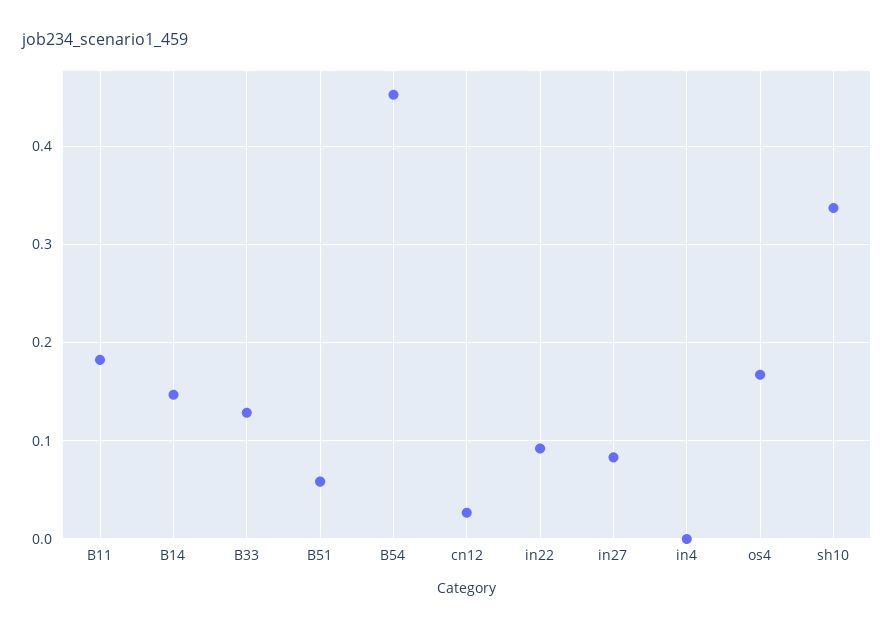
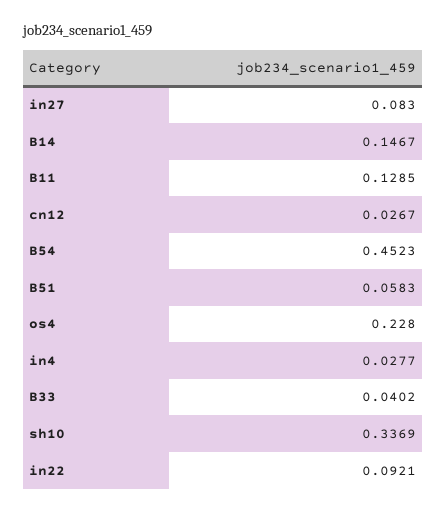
  {
-   "B11": 0.18,
+   "B11": 0.1285,
    "B14": 0.1467,
-   "B33": 0.13,
+   "B33": 0.0402,
    "B51": 0.0583,
    "B54": 0.4523,
    "cn12": 0.0267,
    "in22": 0.0921,
    "in27": 0.083,
-   "in4": 0,
+   "in4": 0.0277,
-   "os4": 0.17,
+   "os4": 0.228,
    "sh10": 0.3369
  }

